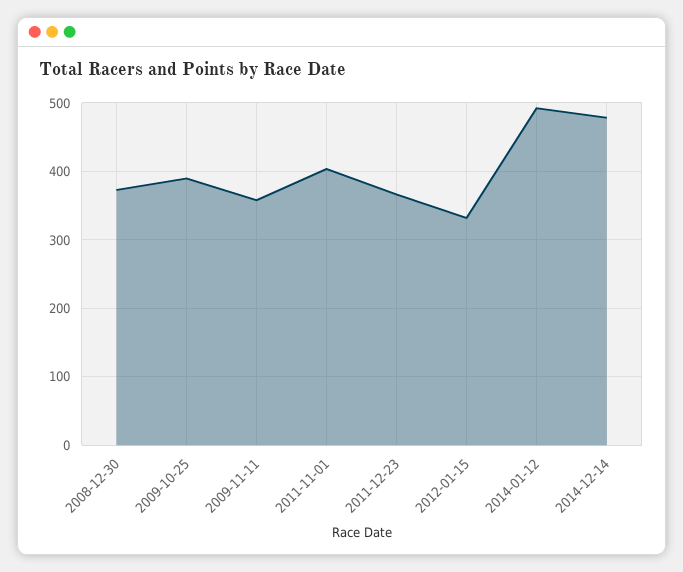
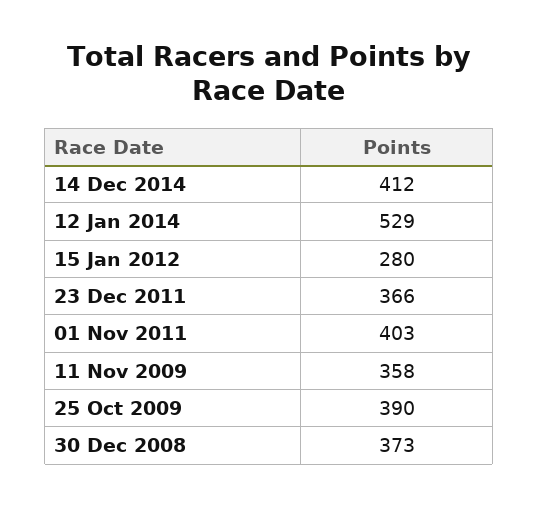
  {
    "2008-12-30": 373,
    "2009-10-25": 390,
    "2009-11-11": 358,
    "2011-11-01": 403,
    "2011-12-23": 366,
-   "2012-01-15": 330,
+   "2012-01-15": 280,
-   "2014-01-12": 490,
+   "2014-01-12": 529,
-   "2014-12-14": 480
+   "2014-12-14": 412
  }

